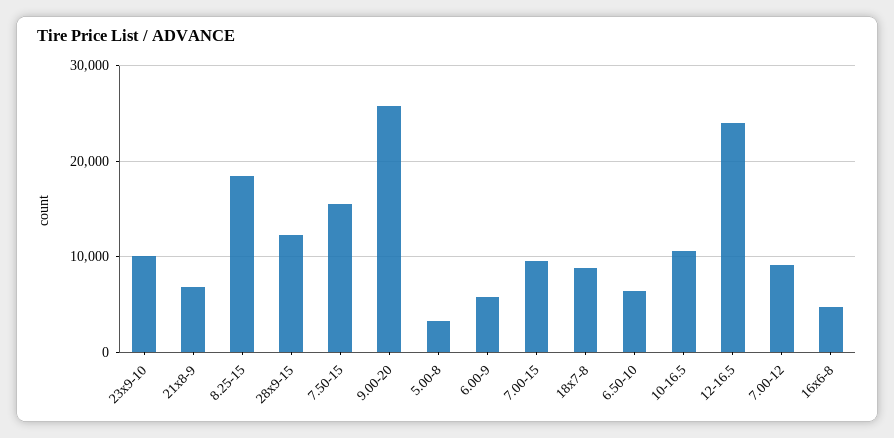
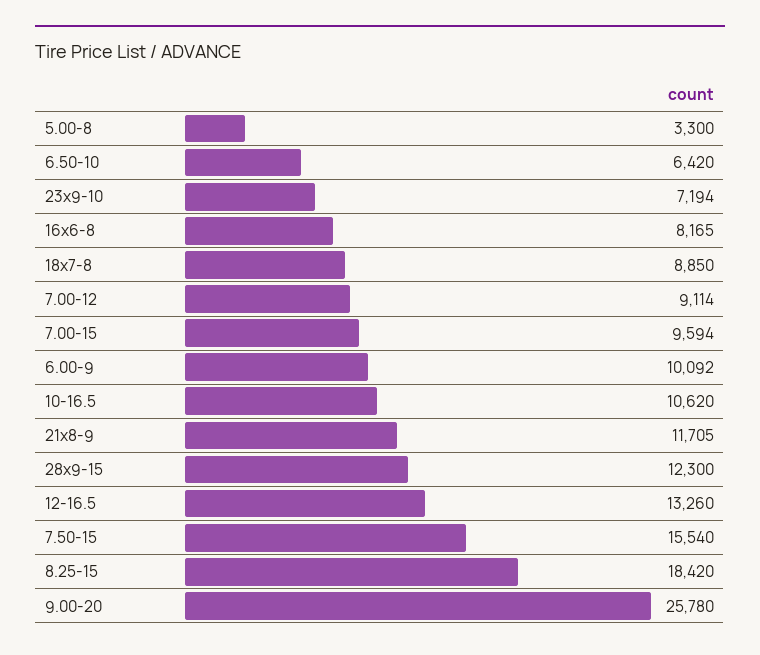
  {
-   "23x9-10": 10000,
+   "23x9-10": 7194,
-   "21x8-9": 7000,
+   "21x8-9": 11705,
    "8.25-15": 18420,
    "28x9-15": 12300,
    "7.50-15": 15540,
    "9.00-20": 25780,
    "5.00-8": 3300,
-   "6.00-9": 6000,
+   "6.00-9": 10092,
    "7.00-15": 9594,
    "18x7-8": 8850,
    "6.50-10": 6420,
    "10-16.5": 10620,
-   "12-16.5": 24000,
+   "12-16.5": 13260,
    "7.00-12": 9114,
-   "16x6-8": 5000
+   "16x6-8": 8165
  }

